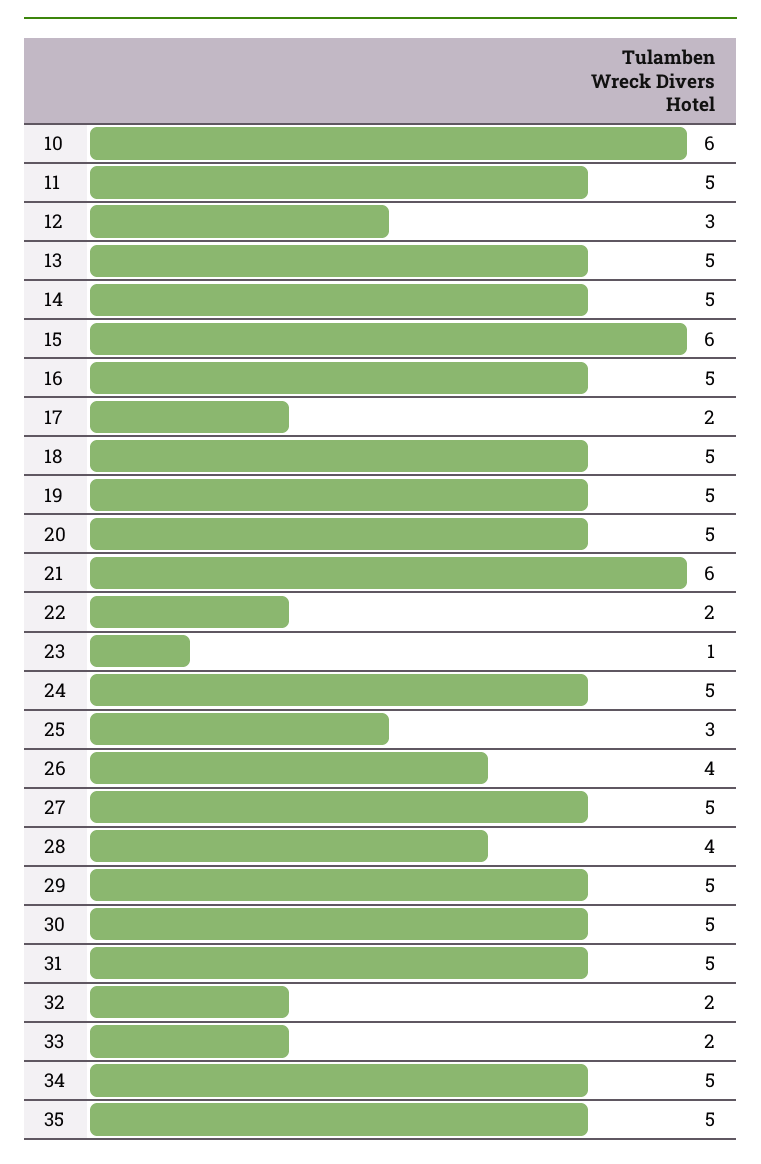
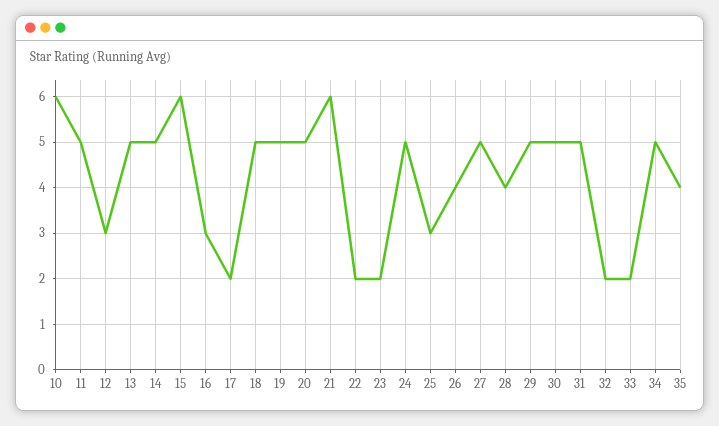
  {
    "10": 6,
    "11": 5,
    "12": 3,
    "13": 5,
    "14": 5,
    "15": 6,
-   "16": 5,
+   "16": 3,
    "17": 2,
    "18": 5,
    "19": 5,
    "20": 5,
    "21": 6,
    "22": 2,
-   "23": 1,
+   "23": 2,
    "24": 5,
    "25": 3,
    "26": 4,
    "27": 5,
    "28": 4,
    "29": 5,
    "30": 5,
    "31": 5,
    "32": 2,
    "33": 2,
    "34": 5,
-   "35": 5
+   "35": 4
  }

